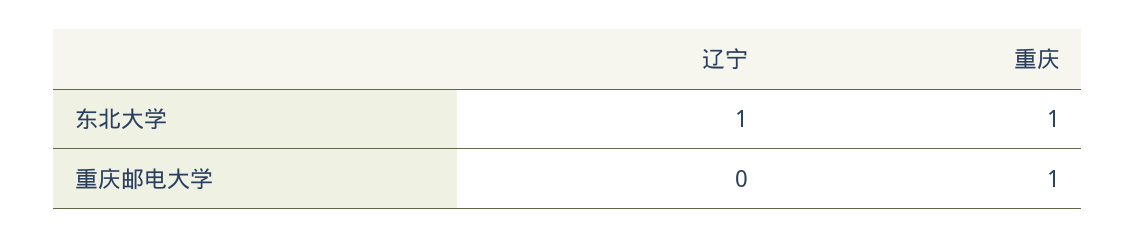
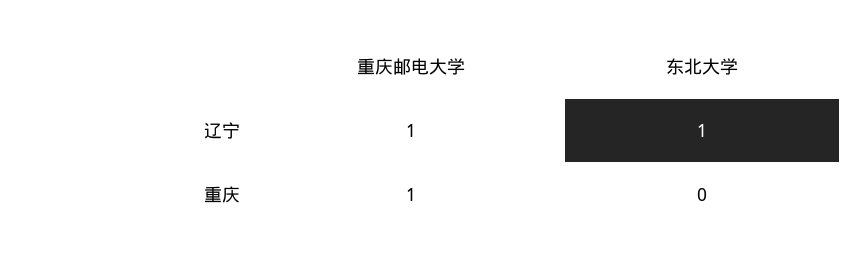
  {
    "辽宁": {
      "东北大学": 1,
-     "重庆邮电大学": 0
+     "重庆邮电大学": 1
    },
    "重庆": {
-     "东北大学": 1,
+     "东北大学": 0,
      "重庆邮电大学": 1
    }
  }

